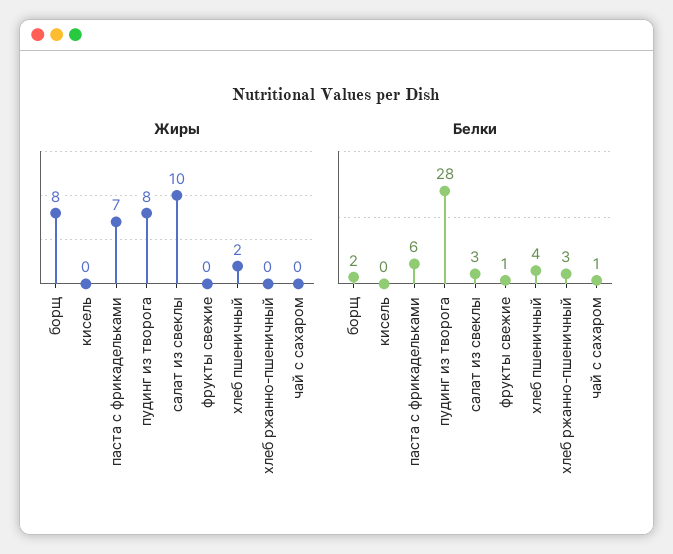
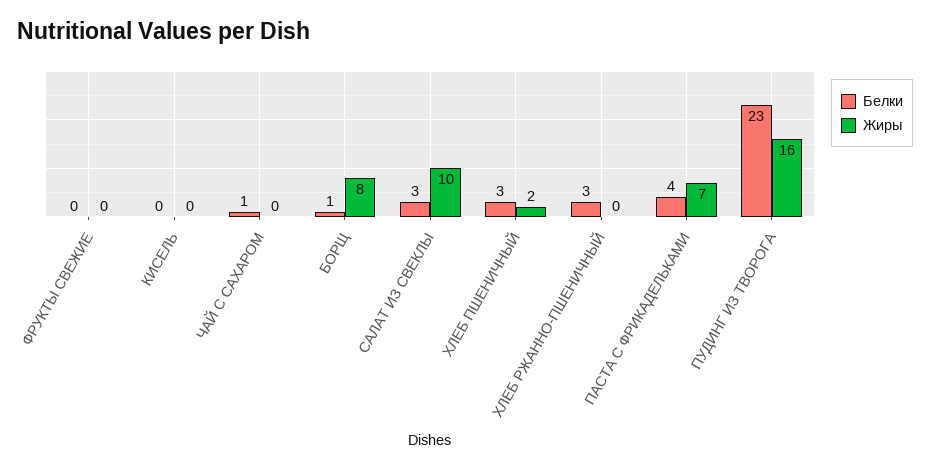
  {
    "Жиры": {
      "борщ": 8,
      "кисель": 0,
      "паста с фрикадельками": 7,
-     "пудинг из творога": 8,
+     "пудинг из творога": 16,
      "салат из свеклы": 10,
      "фрукты свежие": 0,
      "хлеб пшеничный": 2,
      "хлеб ржанно-пшеничный": 0,
      "чай с сахаром": 0
    },
    "Белки": {
-     "борщ": 2,
+     "борщ": 1,
      "кисель": 0,
-     "паста с фрикадельками": 6,
+     "паста с фрикадельками": 4,
-     "пудинг из творога": 28,
+     "пудинг из творога": 23,
      "салат из свеклы": 3,
-     "фрукты свежие": 1,
+     "фрукты свежие": 0,
-     "хлеб пшеничный": 4,
+     "хлеб пшеничный": 3,
      "хлеб ржанно-пшеничный": 3,
      "чай с сахаром": 1
    }
  }

